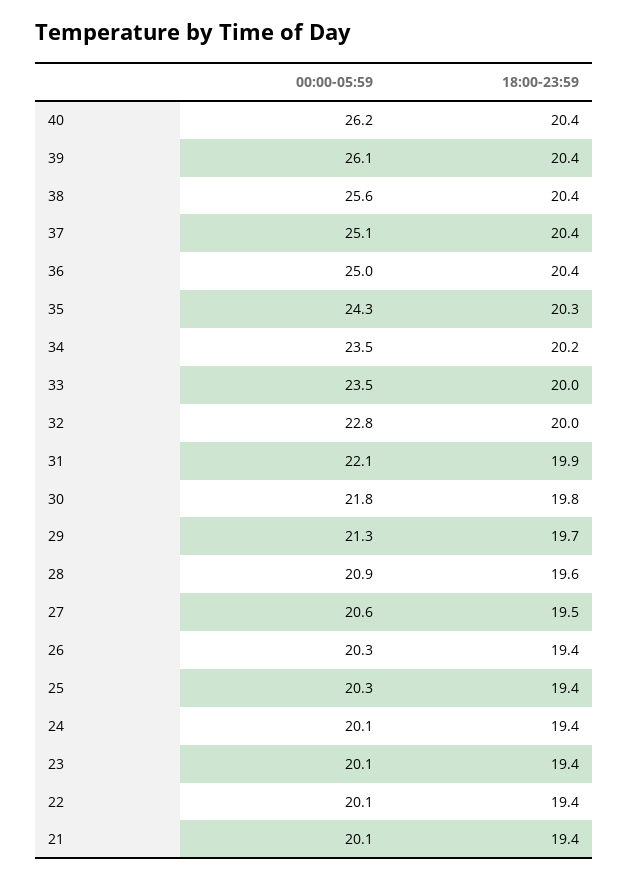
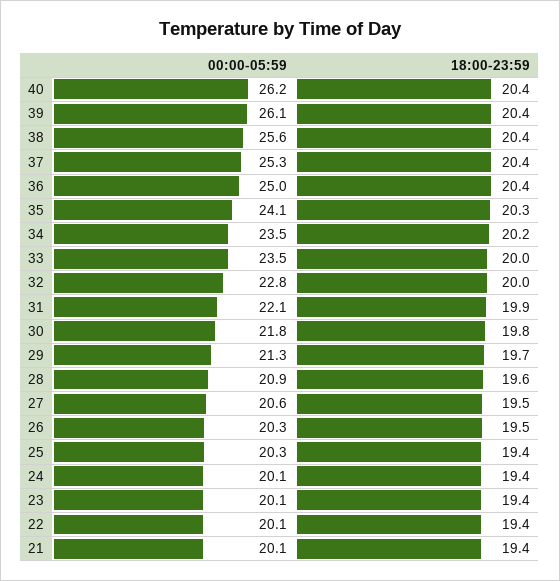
  {
    "00:00-05:59": {
      "40": 26.2,
      "39": 26.1,
      "38": 25.6,
-     "37": 25.1,
+     "37": 25.3,
      "36": 25,
-     "35": 24.3,
+     "35": 24.1,
      "34": 23.5,
      "33": 23.5,
      "32": 22.8,
      "31": 22.1,
      "30": 21.8,
      "29": 21.3,
      "28": 20.9,
      "27": 20.6,
      "26": 20.3,
      "25": 20.3,
      "24": 20.1,
      "23": 20.1,
      "22": 20.1,
      "21": 20.1
    },
    "18:00-23:59": {
      "40": 20.4,
      "39": 20.4,
      "38": 20.4,
      "37": 20.4,
      "36": 20.4,
      "35": 20.3,
      "34": 20.2,
      "33": 20,
      "32": 20,
      "31": 19.9,
      "30": 19.8,
      "29": 19.7,
      "28": 19.6,
      "27": 19.5,
-     "26": 19.4,
+     "26": 19.5,
      "25": 19.4,
      "24": 19.4,
      "23": 19.4,
      "22": 19.4,
      "21": 19.4
    }
  }

